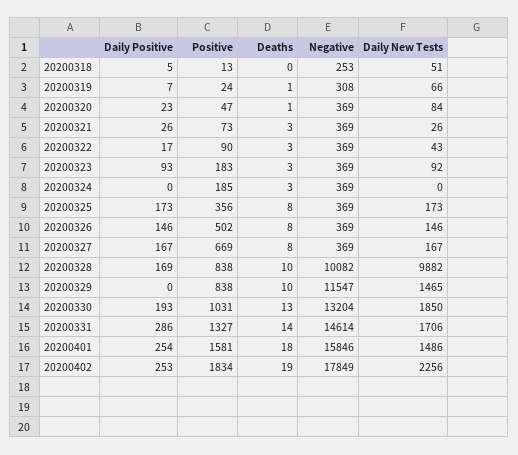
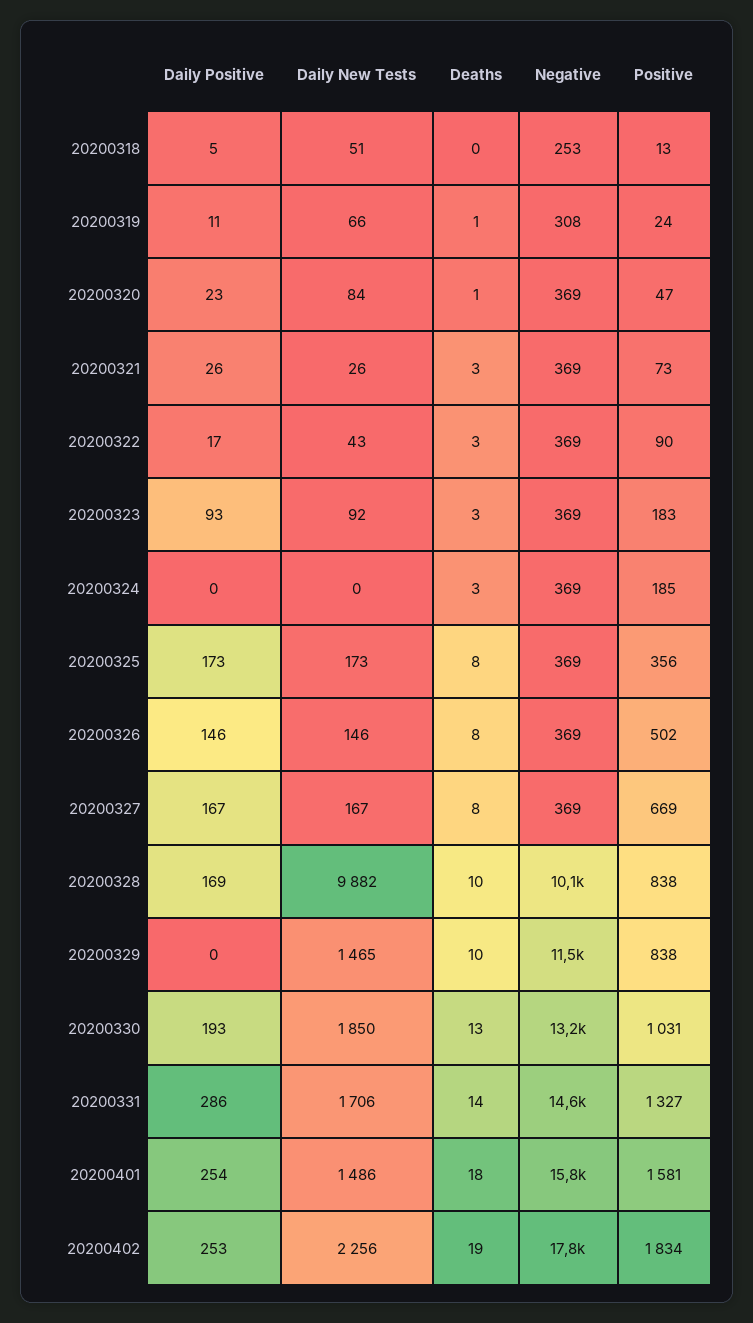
  {
    "Daily Positive": {
      "20200318": 5,
-     "20200319": 7,
+     "20200319": 11,
      "20200320": 23,
      "20200321": 26,
      "20200322": 17,
      "20200323": 93,
      "20200324": 0,
      "20200325": 173,
      "20200326": 146,
      "20200327": 167,
      "20200328": 169,
      "20200329": 0,
      "20200330": 193,
      "20200331": 286,
      "20200401": 254,
      "20200402": 253
    },
    "Positive": {
      "20200318": 13,
      "20200319": 24,
      "20200320": 47,
      "20200321": 73,
      "20200322": 90,
      "20200323": 183,
      "20200324": 185,
      "20200325": 356,
      "20200326": 502,
      "20200327": 669,
      "20200328": 838,
      "20200329": 838,
      "20200330": 1031,
      "20200331": 1327,
      "20200401": 1581,
      "20200402": 1834
    },
    "Deaths": {
      "20200318": 0,
      "20200319": 1,
      "20200320": 1,
      "20200321": 3,
      "20200322": 3,
      "20200323": 3,
      "20200324": 3,
      "20200325": 8,
      "20200326": 8,
      "20200327": 8,
      "20200328": 10,
      "20200329": 10,
      "20200330": 13,
      "20200331": 14,
      "20200401": 18,
      "20200402": 19
    },
    "Negative": {
      "20200318": 253,
      "20200319": 308,
      "20200320": 369,
      "20200321": 369,
      "20200322": 369,
      "20200323": 369,
      "20200324": 369,
      "20200325": 369,
      "20200326": 369,
      "20200327": 369,
      "20200328": 10082,
      "20200329": 11547,
      "20200330": 13204,
      "20200331": 14614,
      "20200401": 15846,
      "20200402": 17849
    },
    "Daily New Tests": {
      "20200318": 51,
      "20200319": 66,
      "20200320": 84,
      "20200321": 26,
      "20200322": 43,
      "20200323": 92,
      "20200324": 0,
      "20200325": 173,
      "20200326": 146,
      "20200327": 167,
      "20200328": 9882,
      "20200329": 1465,
      "20200330": 1850,
      "20200331": 1706,
      "20200401": 1486,
      "20200402": 2256
    }
  }

